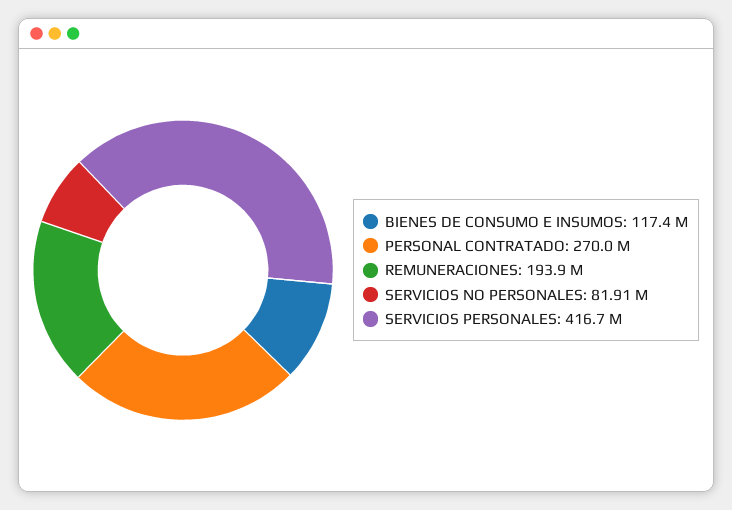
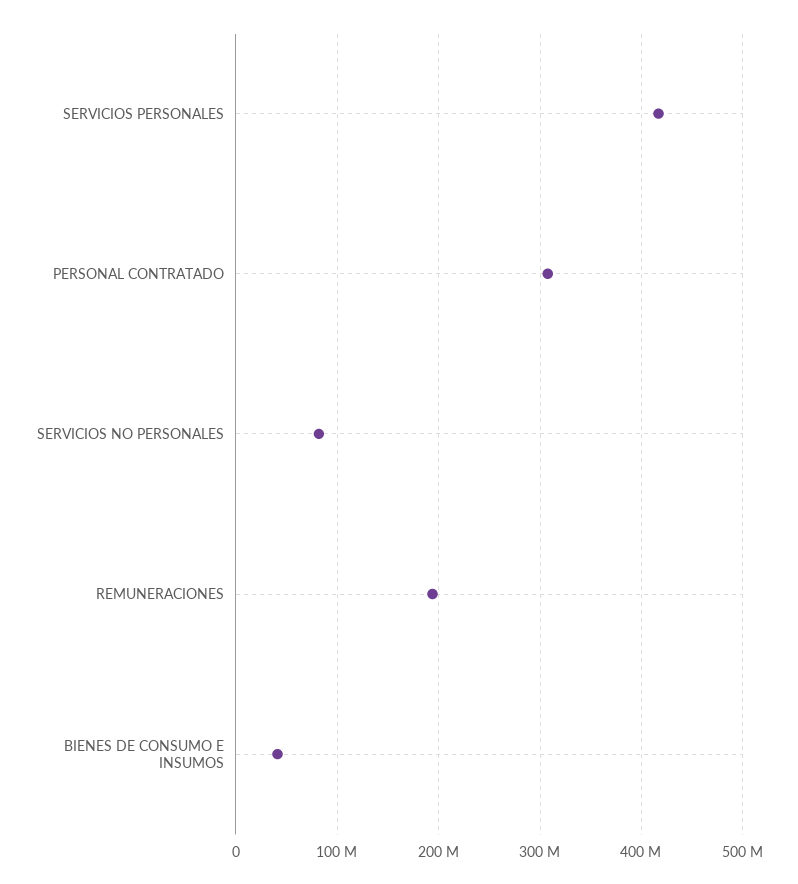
  {
-   "BIENES DE CONSUMO E INSUMOS": 117400000,
+   "BIENES DE CONSUMO E INSUMOS": 40000000,
-   "PERSONAL CONTRATADO": 270000000,
+   "PERSONAL CONTRATADO": 310000000,
    "REMUNERACIONES": 193900000,
    "SERVICIOS NO PERSONALES": 81910000,
    "SERVICIOS PERSONALES": 416700000
  }

